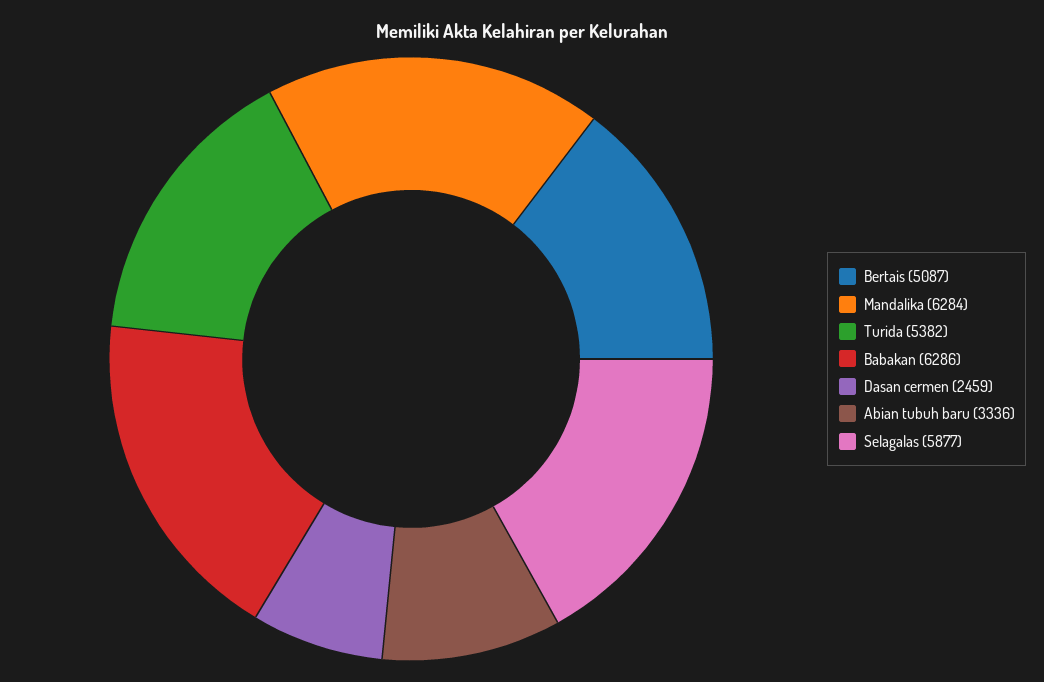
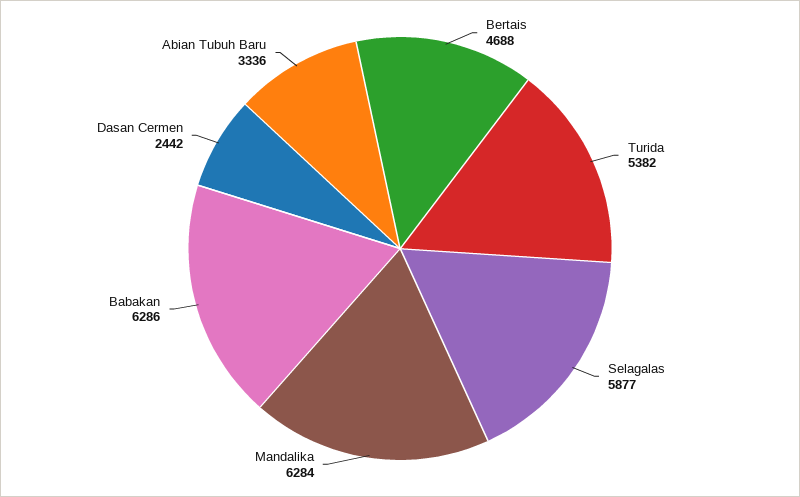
  {
-   "Bertais": 5087,
+   "Bertais": 4688,
    "Mandalika": 6284,
    "Turida": 5382,
    "Babakan": 6286,
-   "Dasan cermen": 2459,
+   "Dasan cermen": 2442,
    "Abian tubuh baru": 3336,
    "Selagalas": 5877
  }

